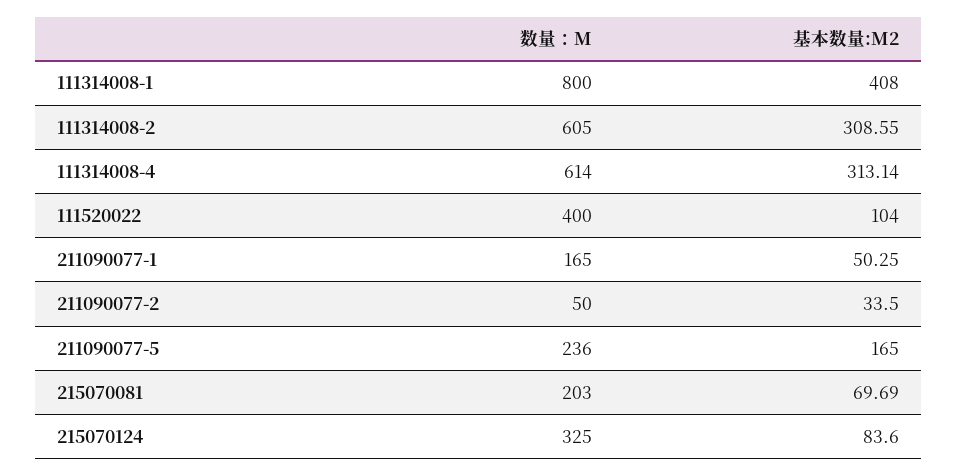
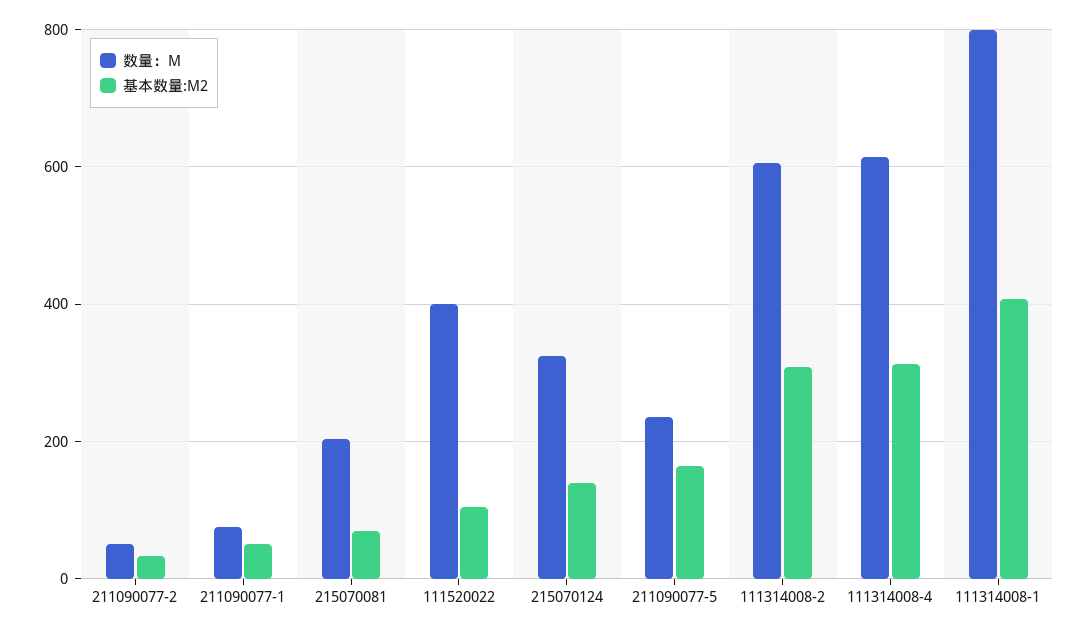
  {
    "数量：M": {
      "111314008-1": 800,
      "111314008-2": 605,
      "111314008-4": 614,
      "111520022": 400,
-     "211090077-1": 165,
+     "211090077-1": 80,
      "211090077-2": 50,
      "211090077-5": 236,
      "215070081": 203,
      "215070124": 325
    },
    "基本数量:M2": {
      "111314008-1": 408,
      "111314008-2": 308.55,
      "111314008-4": 313.14,
      "111520022": 104,
      "211090077-1": 50.25,
      "211090077-2": 33.5,
      "211090077-5": 165,
      "215070081": 69.69,
-     "215070124": 83.6
+     "215070124": 140
    }
  }

